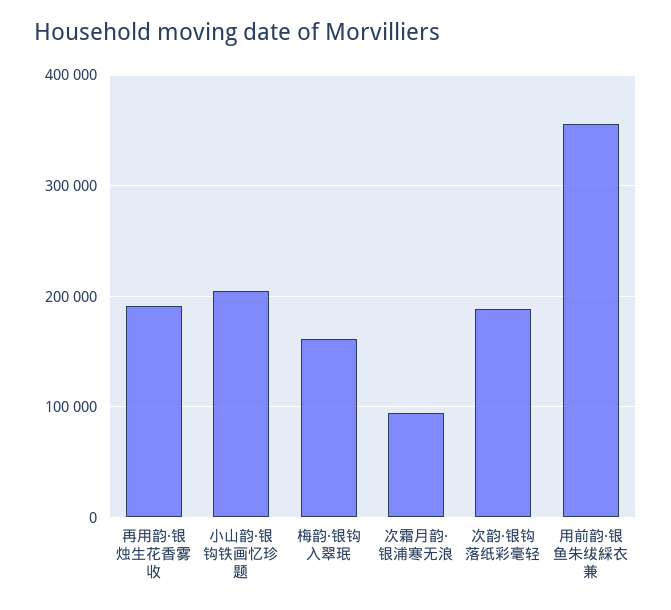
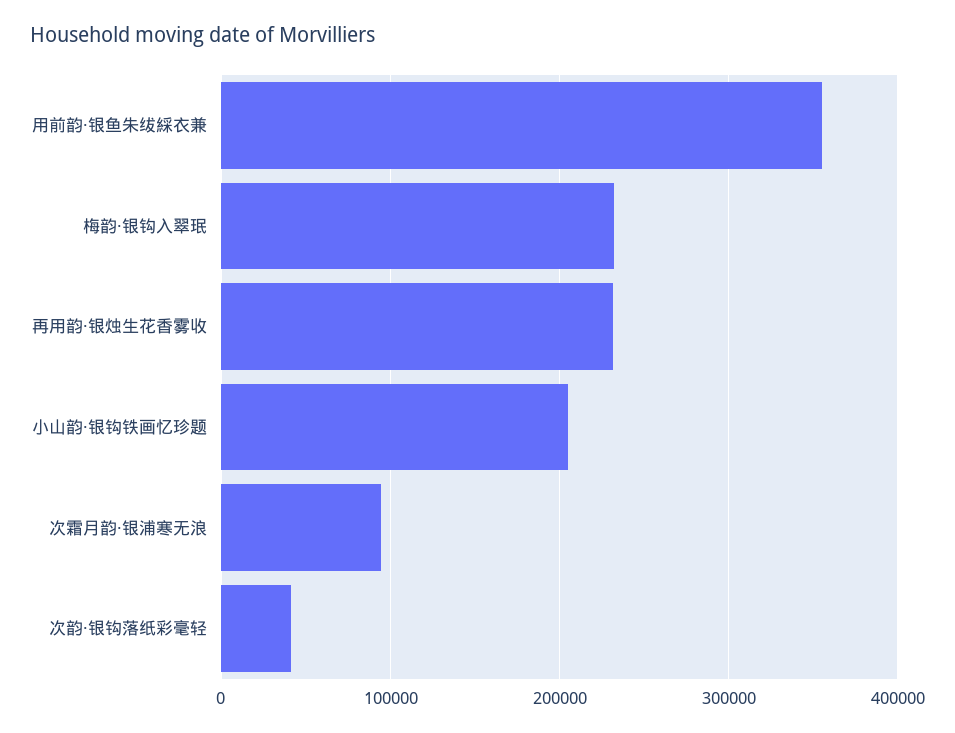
  {
-   "再用韵·银烛生花香雾收": 190000,
+   "再用韵·银烛生花香雾收": 230000,
    "小山韵·银钩铁画忆珍题": 200000,
-   "梅韵·银钩入翠珉": 160000,
+   "梅韵·银钩入翠珉": 230000,
    "次霜月韵·银浦寒无浪": 90000,
-   "次韵·银钩落纸彩毫轻": 190000,
+   "次韵·银钩落纸彩毫轻": 40000,
    "用前韵·银鱼朱绂綵衣兼": 360000
  }

